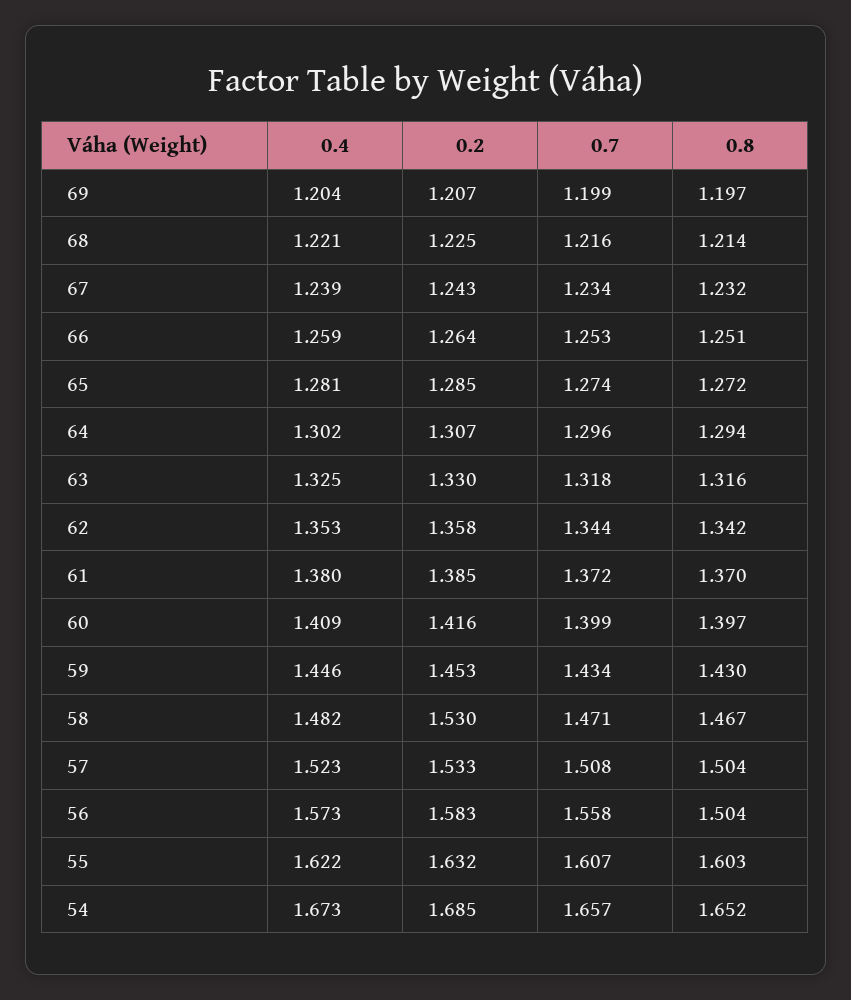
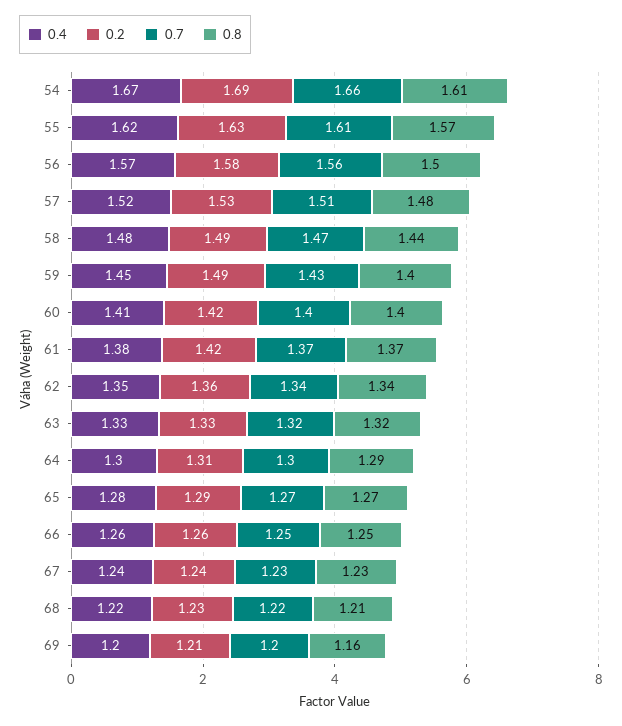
  {
    "0.4": {
      "69": 1.204,
      "68": 1.221,
      "67": 1.239,
      "66": 1.259,
      "65": 1.281,
      "64": 1.302,
      "63": 1.325,
      "62": 1.353,
      "61": 1.38,
      "60": 1.409,
      "59": 1.446,
      "58": 1.482,
      "57": 1.523,
      "56": 1.573,
      "55": 1.622,
      "54": 1.673
    },
    "0.2": {
      "69": 1.207,
      "68": 1.225,
      "67": 1.243,
      "66": 1.264,
      "65": 1.285,
      "64": 1.307,
      "63": 1.33,
      "62": 1.358,
-     "61": 1.385,
+     "61": 1.42,
      "60": 1.416,
-     "59": 1.453,
+     "59": 1.49,
-     "58": 1.53,
+     "58": 1.49,
      "57": 1.533,
      "56": 1.583,
      "55": 1.632,
      "54": 1.685
    },
    "0.7": {
      "69": 1.199,
      "68": 1.216,
      "67": 1.234,
      "66": 1.253,
      "65": 1.274,
      "64": 1.296,
      "63": 1.318,
      "62": 1.344,
      "61": 1.372,
      "60": 1.399,
      "59": 1.434,
      "58": 1.471,
      "57": 1.508,
      "56": 1.558,
      "55": 1.607,
      "54": 1.657
    },
    "0.8": {
-     "69": 1.197,
+     "69": 1.16,
      "68": 1.214,
      "67": 1.232,
      "66": 1.251,
      "65": 1.272,
      "64": 1.294,
      "63": 1.316,
      "62": 1.342,
      "61": 1.37,
      "60": 1.397,
-     "59": 1.43,
+     "59": 1.4,
-     "58": 1.467,
+     "58": 1.44,
-     "57": 1.504,
+     "57": 1.48,
      "56": 1.504,
-     "55": 1.603,
+     "55": 1.57,
-     "54": 1.652
+     "54": 1.61
    }
  }

